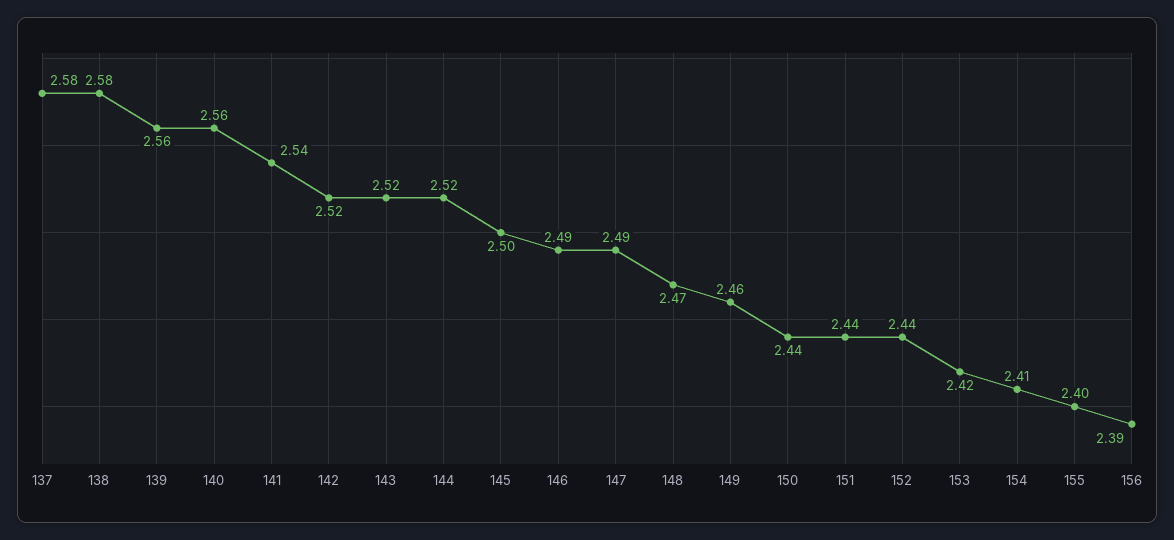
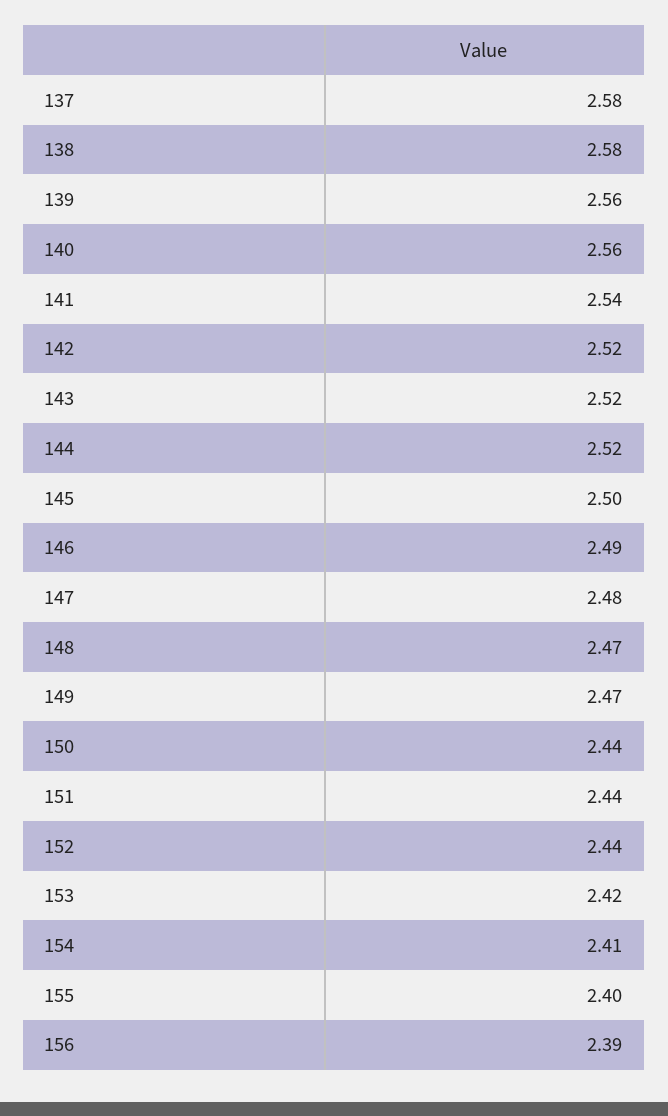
  {
    "137": 2.58,
    "138": 2.58,
    "139": 2.56,
    "140": 2.56,
    "141": 2.54,
    "142": 2.52,
    "143": 2.52,
    "144": 2.52,
    "145": 2.5,
    "146": 2.49,
-   "147": 2.49,
+   "147": 2.48,
    "148": 2.47,
-   "149": 2.46,
+   "149": 2.47,
    "150": 2.44,
    "151": 2.44,
    "152": 2.44,
    "153": 2.42,
    "154": 2.41,
    "155": 2.4,
    "156": 2.39
  }

